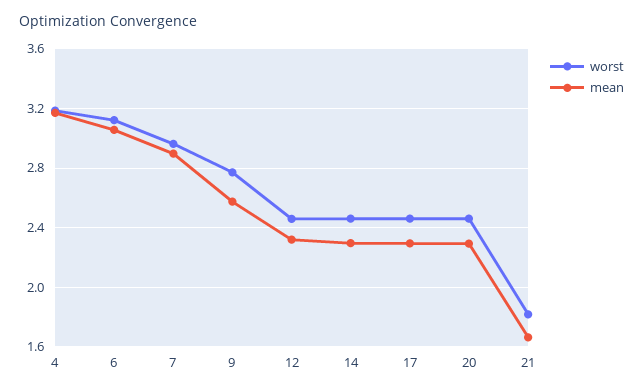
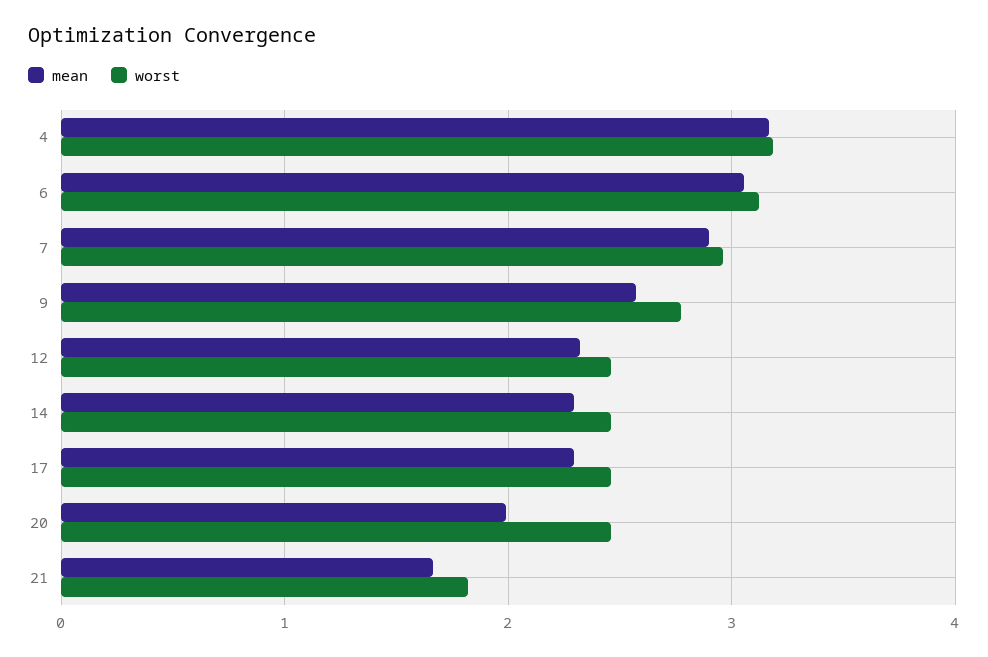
  {
    "worst": {
      "4": 3.2,
      "6": 3.1,
      "7": 2.95,
      "9": 2.75,
      "12": 2.45,
      "14": 2.45,
      "17": 2.45,
      "20": 2.45,
      "21": 1.8
    },
    "mean": {
      "4": 3.15,
      "6": 3.05,
      "7": 2.9,
      "9": 2.55,
      "12": 2.3,
      "14": 2.3,
      "17": 2.3,
-     "20": 2.3,
+     "20": 2,
      "21": 1.65
    }
  }

